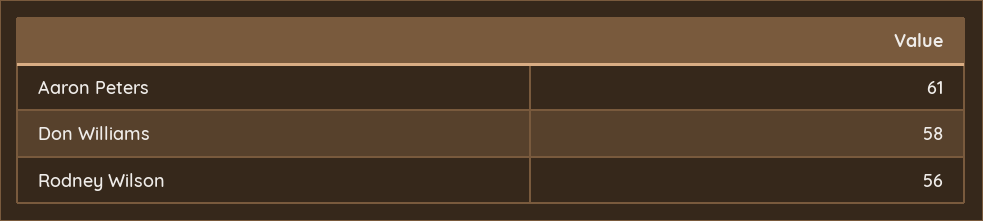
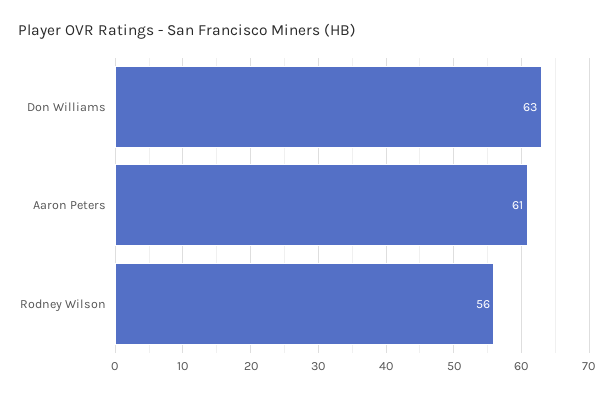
  {
    "Aaron Peters": 61,
-   "Don Williams": 58,
+   "Don Williams": 63,
    "Rodney Wilson": 56
  }

